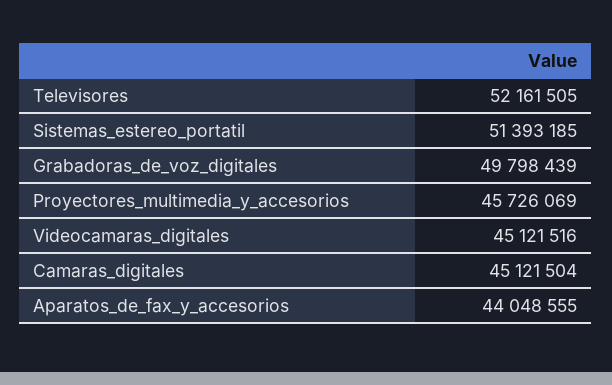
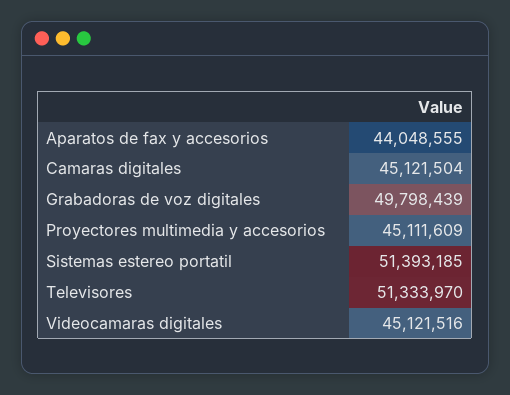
  {
-   "Televisores": 52161505,
+   "Televisores": 51333970,
    "Sistemas_estereo_portatil": 51393185,
    "Grabadoras_de_voz_digitales": 49798439,
-   "Proyectores_multimedia_y_accesorios": 45726069,
+   "Proyectores_multimedia_y_accesorios": 45111609,
    "Videocamaras_digitales": 45121516,
    "Camaras_digitales": 45121504,
    "Aparatos_de_fax_y_accesorios": 44048555
  }

